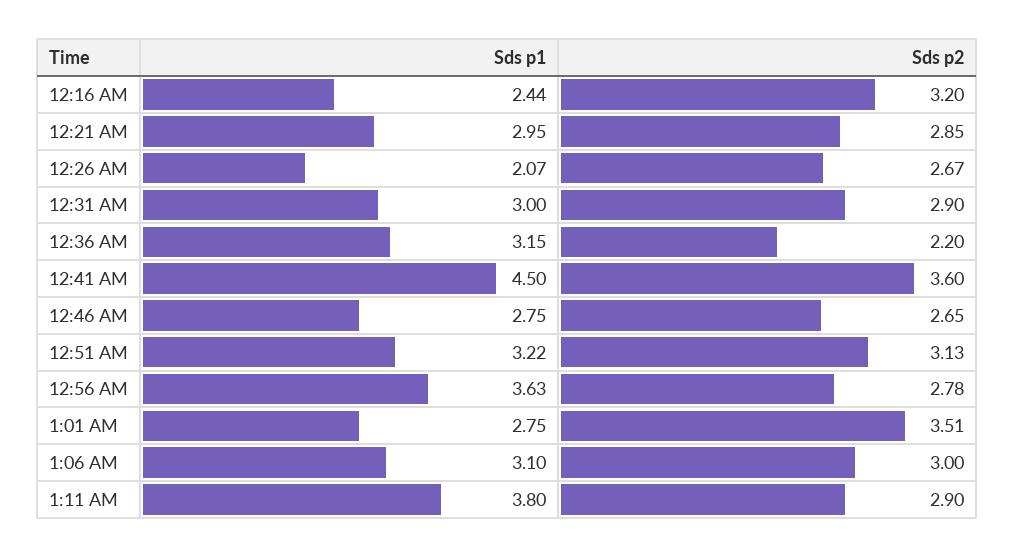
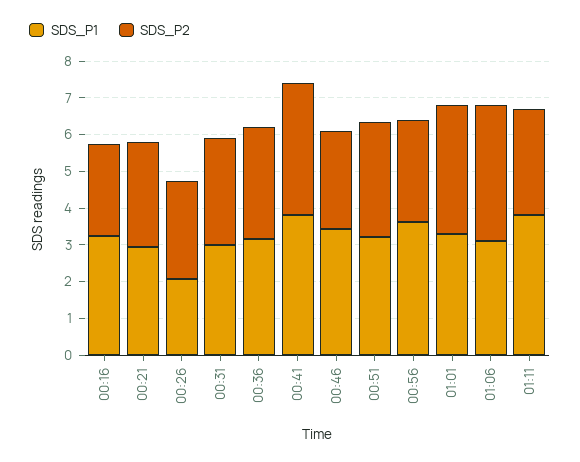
  {
    "Sds p1": {
-     "12:16 AM": 2.44,
+     "12:16 AM": 3.25,
      "12:21 AM": 2.95,
      "12:26 AM": 2.07,
      "12:31 AM": 3,
      "12:36 AM": 3.15,
-     "12:41 AM": 4.5,
+     "12:41 AM": 3.75,
-     "12:46 AM": 2.75,
+     "12:46 AM": 3.5,
      "12:51 AM": 3.22,
      "12:56 AM": 3.63,
-     "1:01 AM": 2.75,
+     "1:01 AM": 3.25,
      "1:06 AM": 3.1,
      "1:11 AM": 3.8
    },
    "Sds p2": {
-     "12:16 AM": 3.2,
+     "12:16 AM": 2.5,
      "12:21 AM": 2.85,
      "12:26 AM": 2.67,
      "12:31 AM": 2.9,
-     "12:36 AM": 2.2,
+     "12:36 AM": 3,
      "12:41 AM": 3.6,
      "12:46 AM": 2.65,
      "12:51 AM": 3.13,
      "12:56 AM": 2.78,
      "1:01 AM": 3.51,
-     "1:06 AM": 3,
+     "1:06 AM": 3.75,
      "1:11 AM": 2.9
    }
  }

